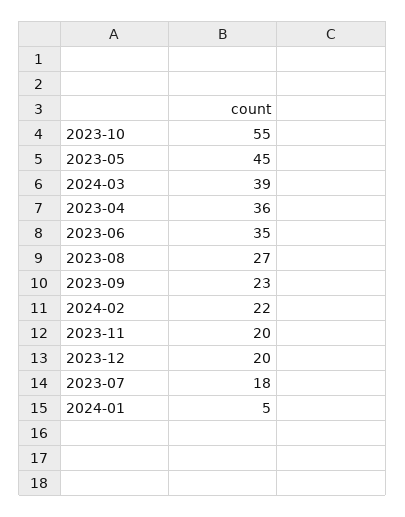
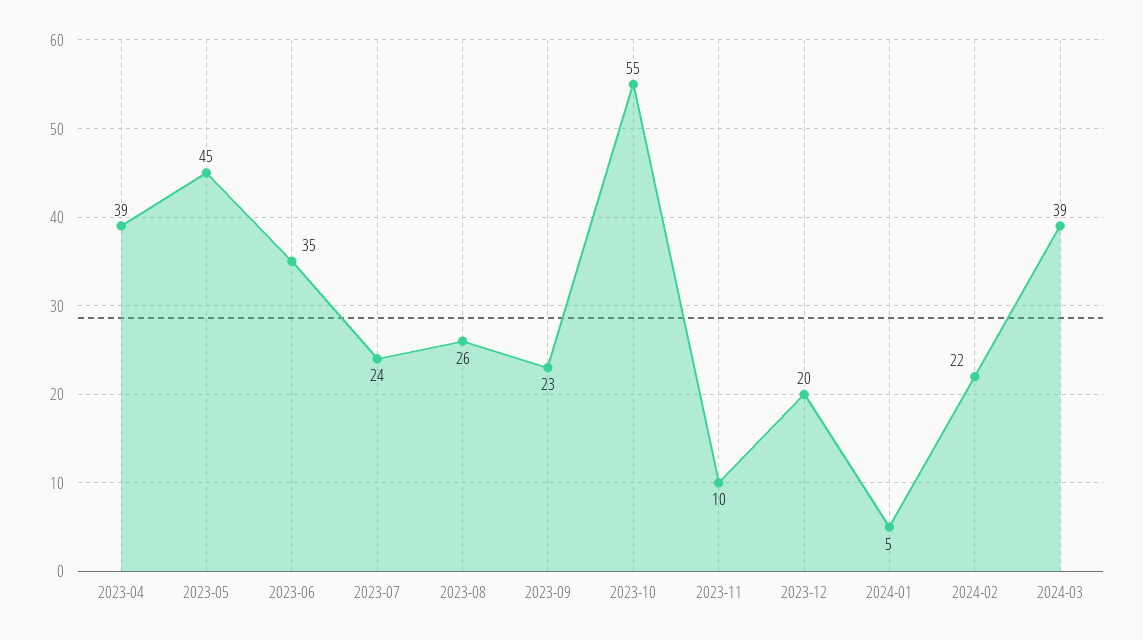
  {
    "2023-10": 55,
    "2023-05": 45,
    "2024-03": 39,
-   "2023-04": 36,
+   "2023-04": 39,
    "2023-06": 35,
-   "2023-08": 27,
+   "2023-08": 26,
    "2023-09": 23,
    "2024-02": 22,
-   "2023-11": 20,
+   "2023-11": 10,
    "2023-12": 20,
-   "2023-07": 18,
+   "2023-07": 24,
    "2024-01": 5
  }

